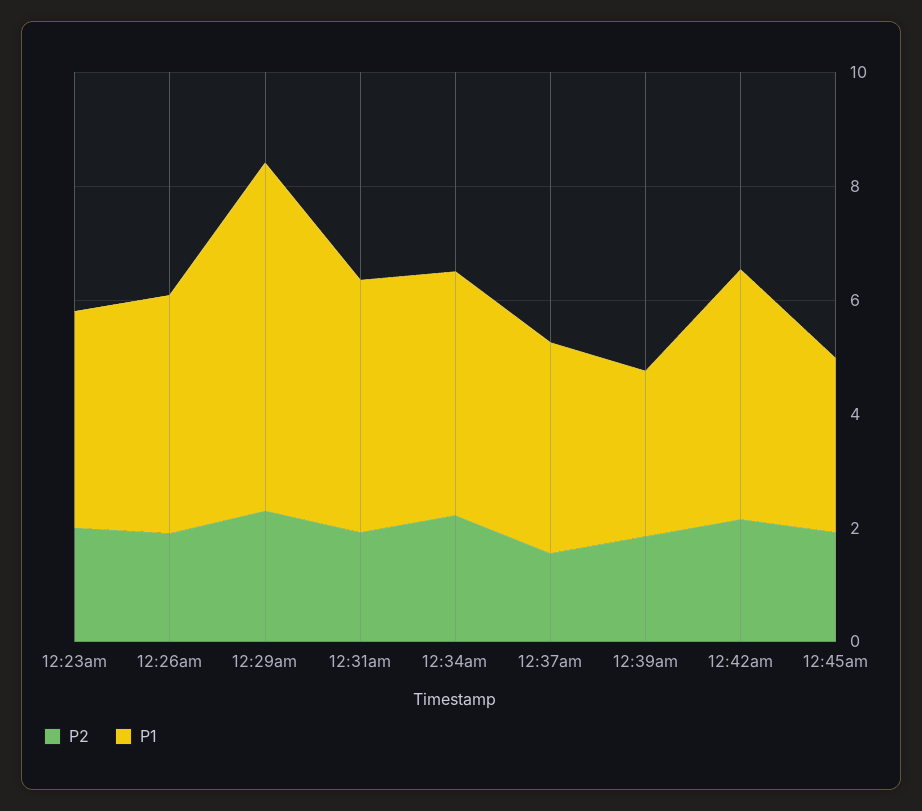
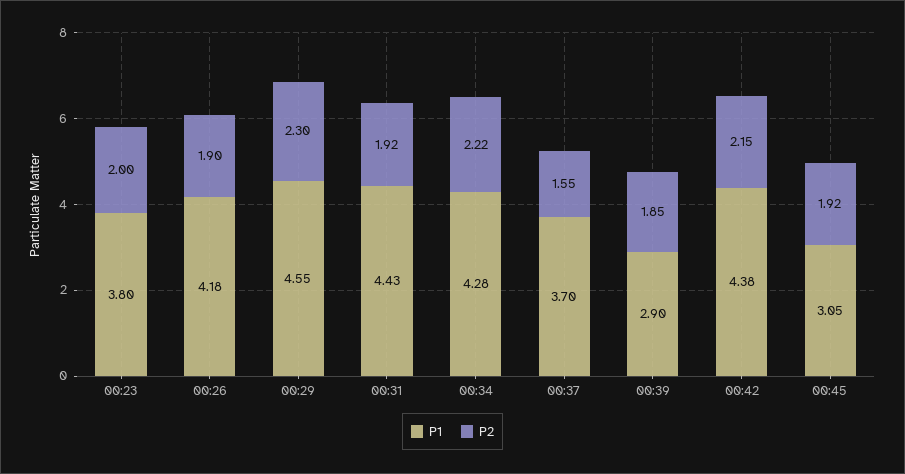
  {
    "P2": {
      "12:23am": 2,
      "12:26am": 1.9,
      "12:29am": 2.3,
      "12:31am": 1.92,
      "12:34am": 2.22,
      "12:37am": 1.55,
      "12:39am": 1.85,
      "12:42am": 2.15,
      "12:45am": 1.92
    },
    "P1": {
      "12:23am": 3.8,
      "12:26am": 4.18,
-     "12:29am": 6,
+     "12:29am": 4.55,
      "12:31am": 4.43,
      "12:34am": 4.28,
      "12:37am": 3.7,
      "12:39am": 2.9,
      "12:42am": 4.38,
      "12:45am": 3.05
    }
  }

